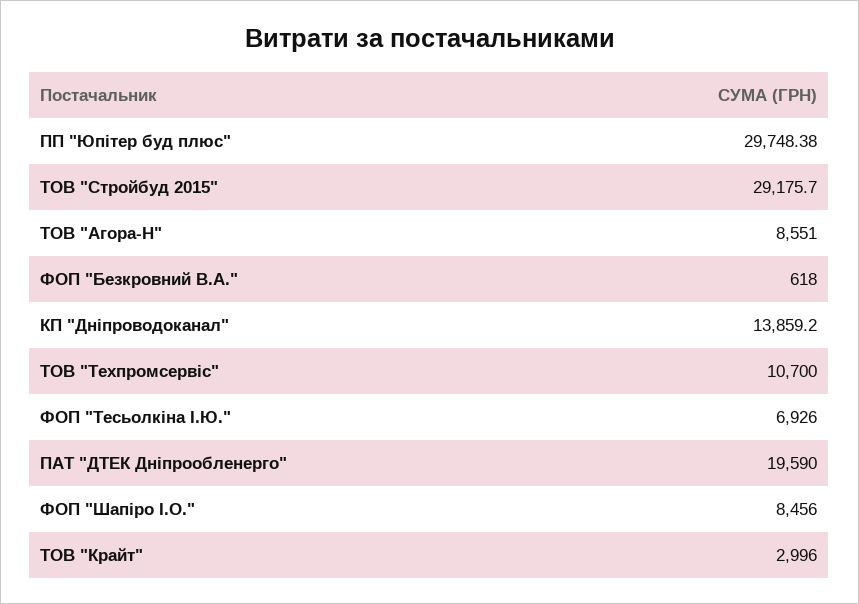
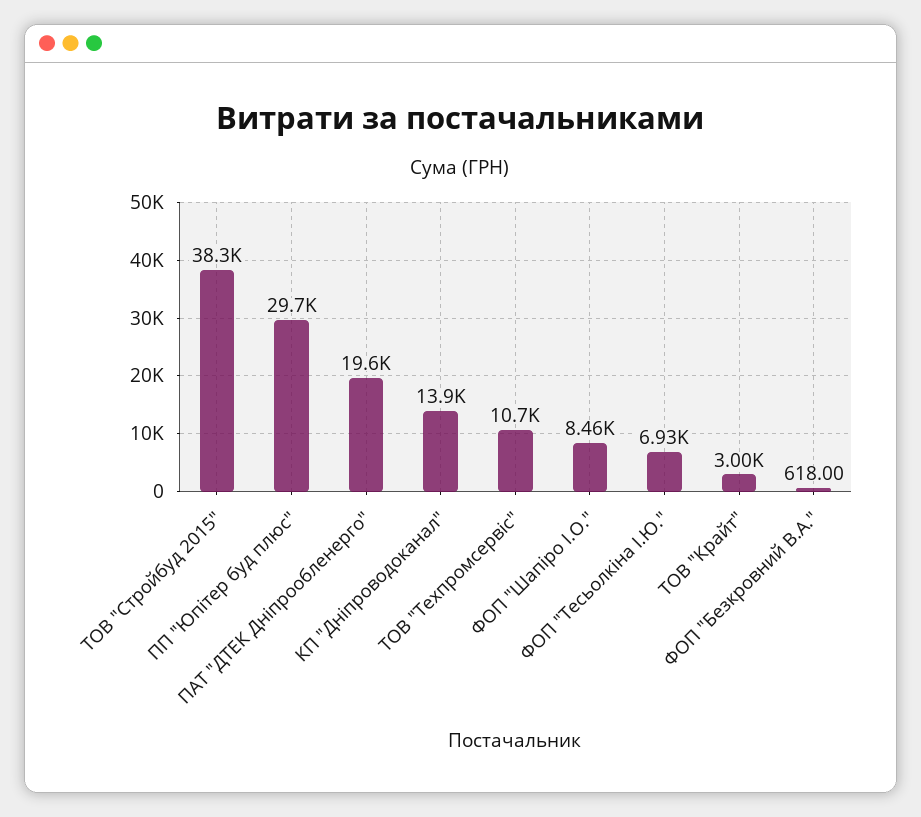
  {
    "ПП \"Юпітер буд плюс\"": 29748.38,
-   "ТОВ \"Стройбуд 2015\"": 29175.7,
+   "ТОВ \"Стройбуд 2015\"": 38300,
-   "ТОВ \"Агора-Н\"": 8551,
    "ФОП \"Безкровний В.А.\"": 618,
    "КП \"Дніпроводоканал\"": 13859.2,
    "ТОВ \"Техпромсервіс\"": 10700,
    "ФОП \"Тесьолкіна І.Ю.\"": 6926,
    "ПАТ \"ДТЕК Дніпрообленерго\"": 19590,
    "ФОП \"Шапіро І.О.\"": 8456,
    "ТОВ \"Крайт\"": 2996
  }

